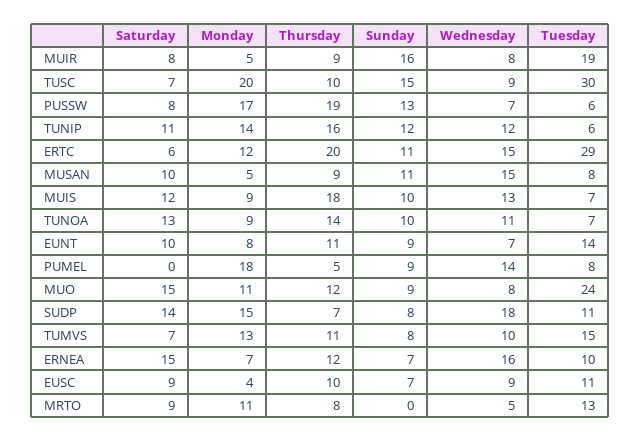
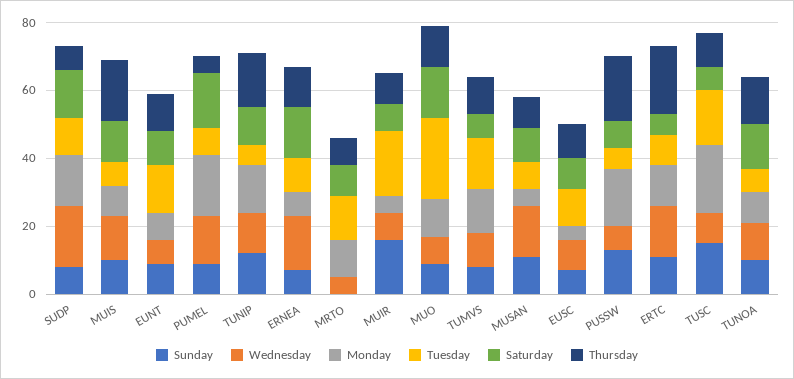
  {
    "Saturday": {
      "MUIR": 8,
      "TUSC": 7,
      "PUSSW": 8,
      "TUNIP": 11,
      "ERTC": 6,
      "MUSAN": 10,
      "MUIS": 12,
      "TUNOA": 13,
      "EUNT": 10,
-     "PUMEL": 0,
+     "PUMEL": 15,
      "MUO": 15,
      "SUDP": 14,
      "TUMVS": 7,
      "ERNEA": 15,
      "EUSC": 9,
      "MRTO": 9
    },
    "Monday": {
      "MUIR": 5,
      "TUSC": 20,
      "PUSSW": 17,
      "TUNIP": 14,
      "ERTC": 12,
      "MUSAN": 5,
      "MUIS": 9,
      "TUNOA": 9,
      "EUNT": 8,
      "PUMEL": 18,
      "MUO": 11,
      "SUDP": 15,
      "TUMVS": 13,
      "ERNEA": 7,
      "EUSC": 4,
      "MRTO": 11
    },
    "Thursday": {
      "MUIR": 9,
      "TUSC": 10,
      "PUSSW": 19,
      "TUNIP": 16,
      "ERTC": 20,
      "MUSAN": 9,
      "MUIS": 18,
      "TUNOA": 14,
      "EUNT": 11,
      "PUMEL": 5,
      "MUO": 12,
      "SUDP": 7,
      "TUMVS": 11,
      "ERNEA": 12,
      "EUSC": 10,
      "MRTO": 8
    },
    "Sunday": {
      "MUIR": 16,
      "TUSC": 15,
      "PUSSW": 13,
      "TUNIP": 12,
      "ERTC": 11,
      "MUSAN": 11,
      "MUIS": 10,
      "TUNOA": 10,
      "EUNT": 9,
      "PUMEL": 9,
      "MUO": 9,
      "SUDP": 8,
      "TUMVS": 8,
      "ERNEA": 7,
      "EUSC": 7,
      "MRTO": 0
    },
    "Wednesday": {
      "MUIR": 8,
      "TUSC": 9,
      "PUSSW": 7,
      "TUNIP": 12,
      "ERTC": 15,
      "MUSAN": 15,
      "MUIS": 13,
      "TUNOA": 11,
      "EUNT": 7,
      "PUMEL": 14,
      "MUO": 8,
      "SUDP": 18,
      "TUMVS": 10,
      "ERNEA": 16,
      "EUSC": 9,
      "MRTO": 5
    },
    "Tuesday": {
      "MUIR": 19,
-     "TUSC": 30,
+     "TUSC": 15,
      "PUSSW": 6,
      "TUNIP": 6,
-     "ERTC": 29,
+     "ERTC": 10,
      "MUSAN": 8,
      "MUIS": 7,
      "TUNOA": 7,
      "EUNT": 14,
      "PUMEL": 8,
      "MUO": 24,
      "SUDP": 11,
      "TUMVS": 15,
      "ERNEA": 10,
      "EUSC": 11,
      "MRTO": 13
    }
  }

